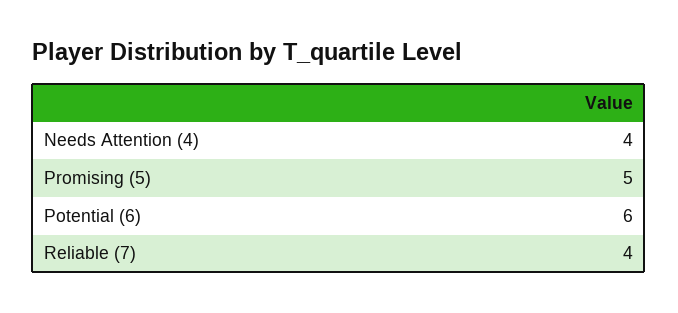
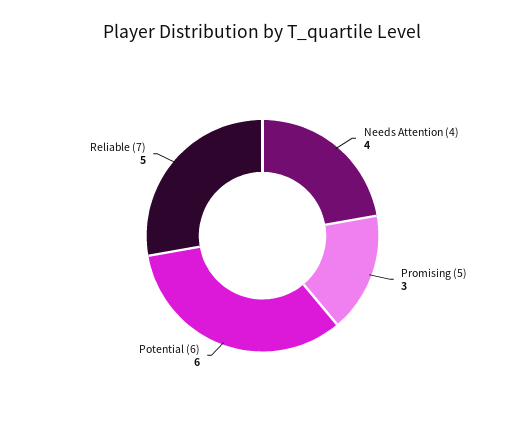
  {
    "Needs Attention (4)": 4,
-   "Promising (5)": 5,
+   "Promising (5)": 3,
    "Potential (6)": 6,
-   "Reliable (7)": 4
+   "Reliable (7)": 5
  }

